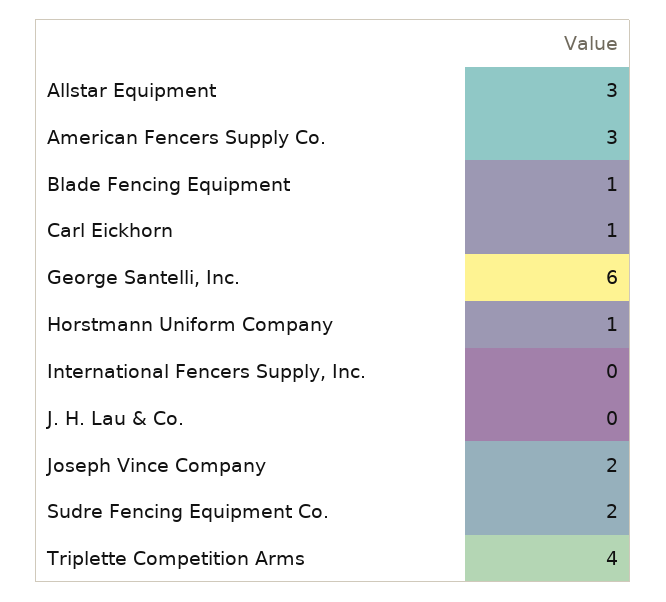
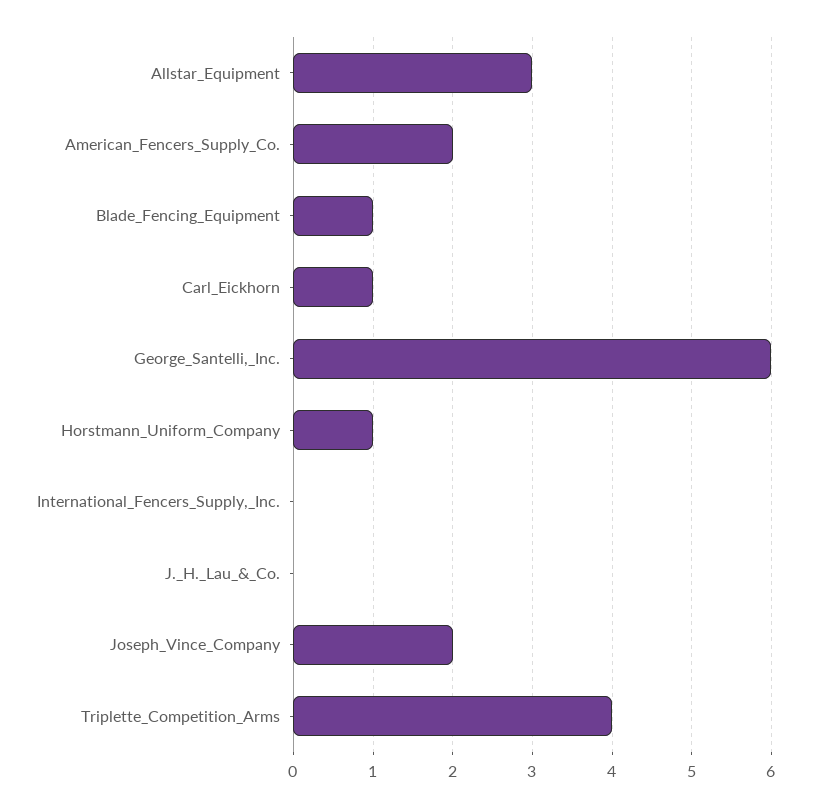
  {
    "Allstar Equipment": 3,
-   "American Fencers Supply Co.": 3,
+   "American Fencers Supply Co.": 2,
    "Blade Fencing Equipment": 1,
    "Carl Eickhorn": 1,
    "George Santelli, Inc.": 6,
    "Horstmann Uniform Company": 1,
    "International Fencers Supply, Inc.": 0,
    "J. H. Lau & Co.": 0,
    "Joseph Vince Company": 2,
-   "Sudre Fencing Equipment Co.": 2,
    "Triplette Competition Arms": 4
  }

